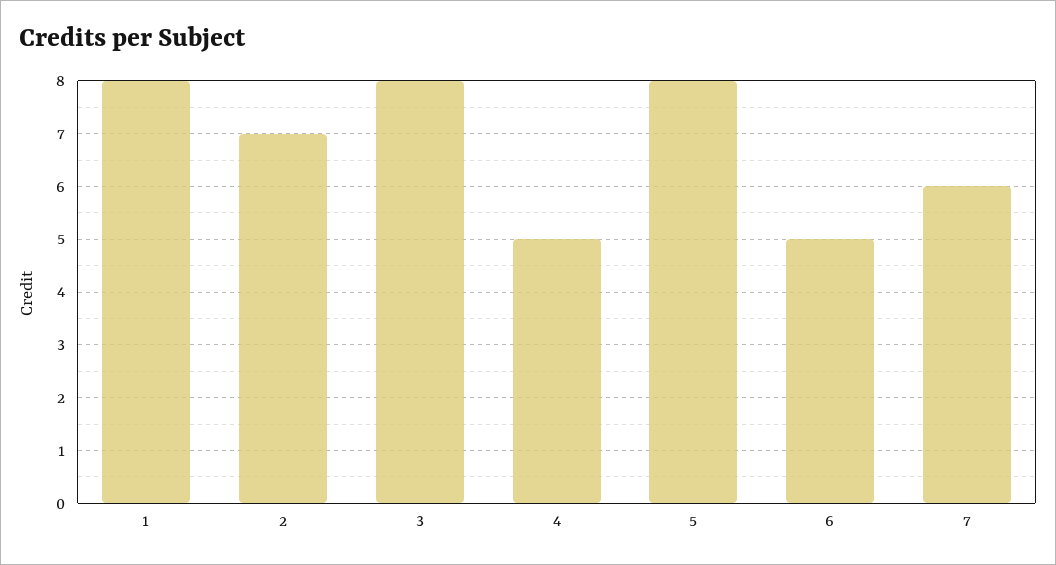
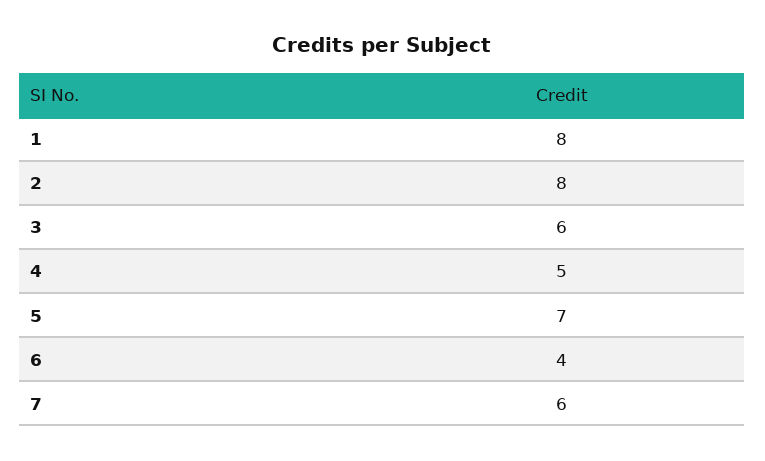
  {
    "1": 8,
-   "2": 7,
+   "2": 8,
-   "3": 8,
+   "3": 6,
    "4": 5,
-   "5": 8,
+   "5": 7,
-   "6": 5,
+   "6": 4,
    "7": 6
  }

